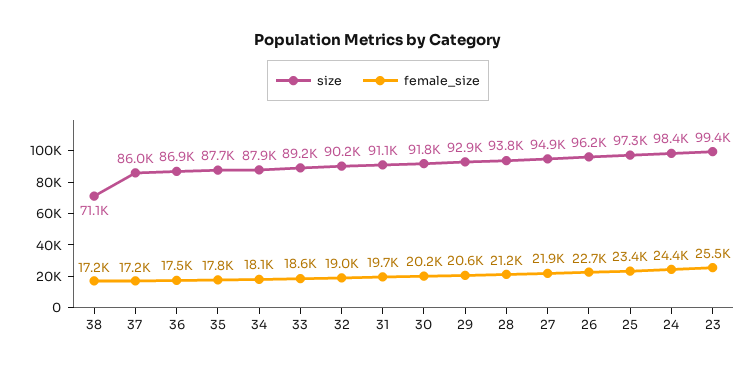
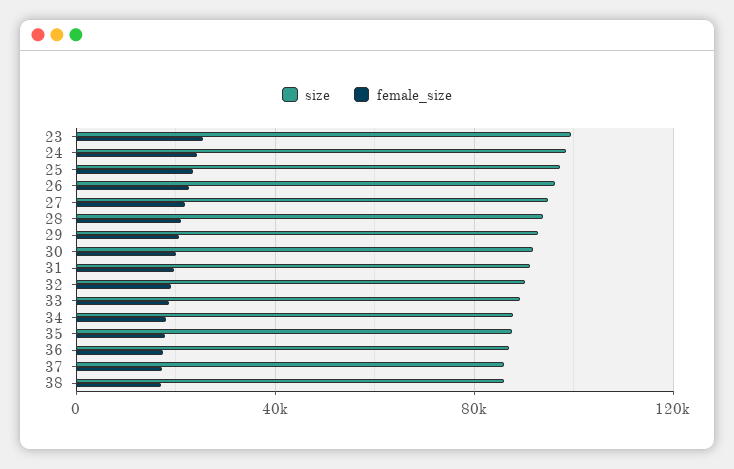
  {
    "size": {
-     "38": 71100,
+     "38": 85000,
      "37": 86000,
      "36": 86900,
      "35": 87700,
      "34": 87900,
      "33": 89200,
      "32": 90200,
      "31": 91100,
      "30": 91800,
      "29": 92900,
      "28": 93800,
      "27": 94900,
      "26": 96200,
      "25": 97300,
      "24": 98400,
      "23": 99400
    },
    "female_size": {
      "38": 17200,
      "37": 17200,
      "36": 17500,
      "35": 17800,
      "34": 18100,
      "33": 18600,
      "32": 19000,
      "31": 19700,
      "30": 20200,
      "29": 20600,
      "28": 21200,
      "27": 21900,
      "26": 22700,
      "25": 23400,
      "24": 24400,
      "23": 25500
    }
  }

